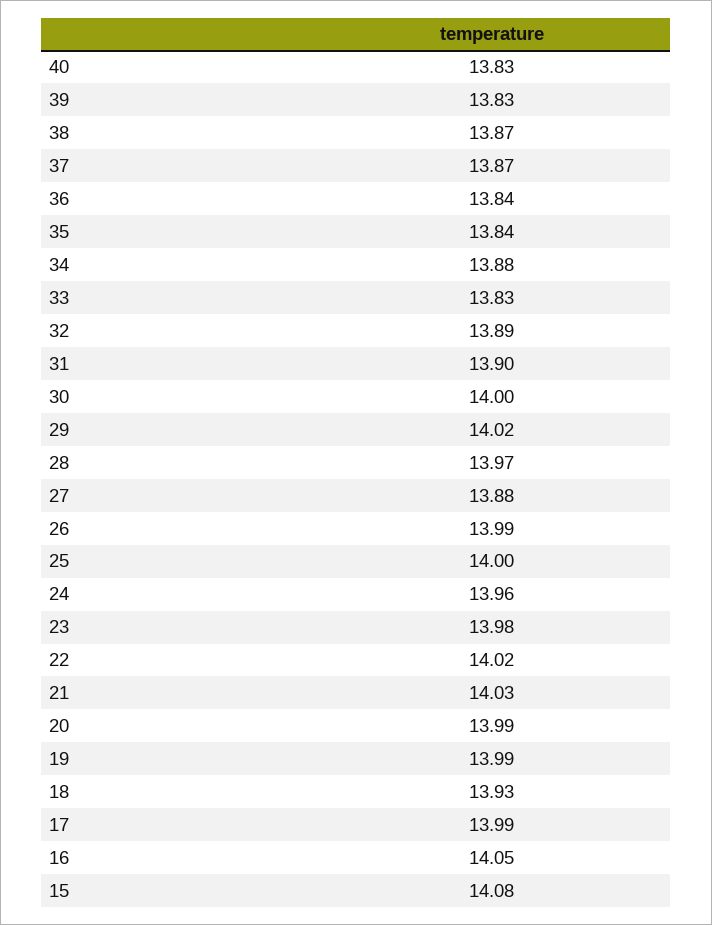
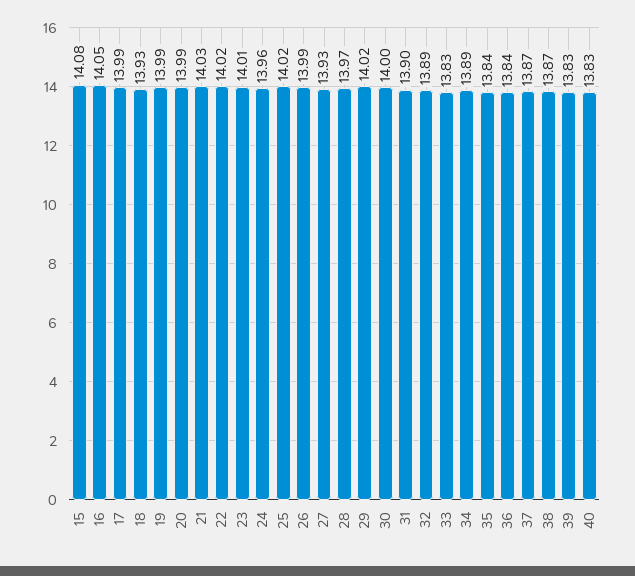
  {
    "40": 13.83,
    "39": 13.83,
    "38": 13.87,
    "37": 13.87,
    "36": 13.84,
    "35": 13.84,
-   "34": 13.88,
+   "34": 13.89,
    "33": 13.83,
    "32": 13.89,
    "31": 13.9,
    "30": 14,
    "29": 14.02,
    "28": 13.97,
-   "27": 13.88,
+   "27": 13.93,
    "26": 13.99,
-   "25": 14,
+   "25": 14.02,
    "24": 13.96,
-   "23": 13.98,
+   "23": 14.01,
    "22": 14.02,
    "21": 14.03,
    "20": 13.99,
    "19": 13.99,
    "18": 13.93,
    "17": 13.99,
    "16": 14.05,
    "15": 14.08
  }

